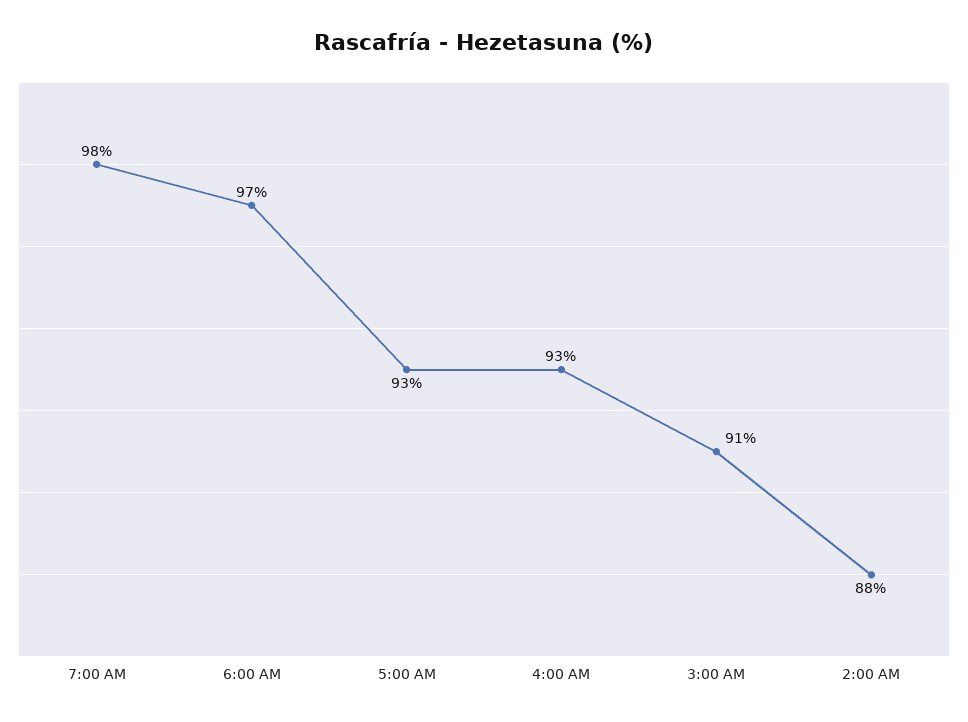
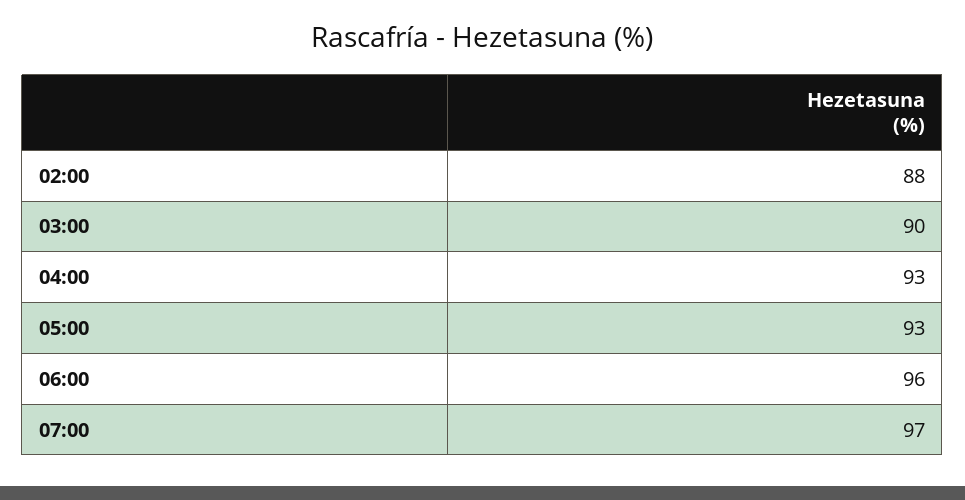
  {
-   "7:00 AM": 98,
+   "7:00 AM": 97,
-   "6:00 AM": 97,
+   "6:00 AM": 96,
    "5:00 AM": 93,
    "4:00 AM": 93,
-   "3:00 AM": 91,
+   "3:00 AM": 90,
    "2:00 AM": 88
  }

